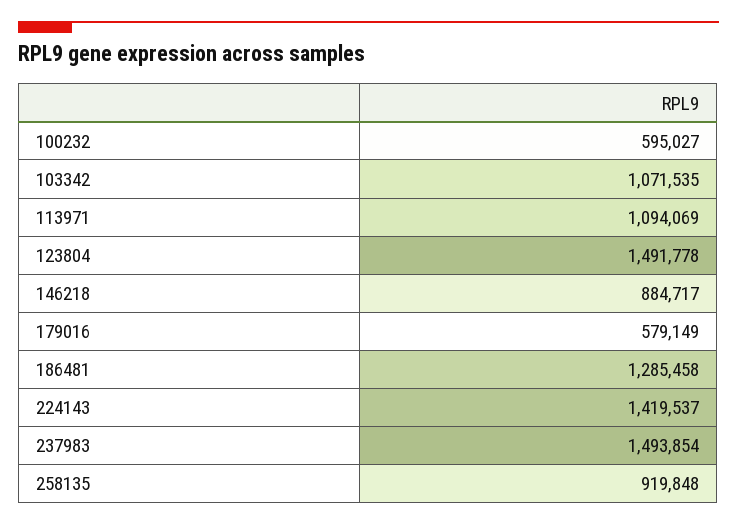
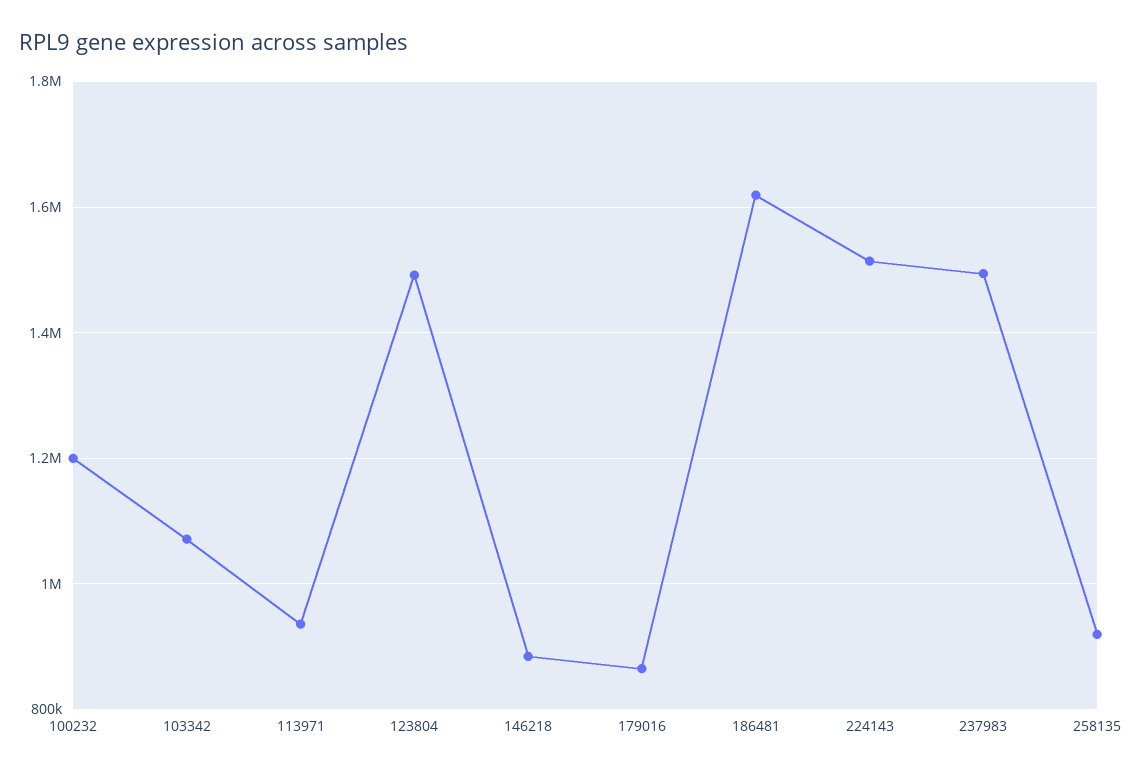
  {
-   "100232": 595027,
+   "100232": 1200000,
    "103342": 1071535,
-   "113971": 1094069,
+   "113971": 940000,
    "123804": 1491778,
    "146218": 884717,
-   "179016": 579149,
+   "179016": 860000,
-   "186481": 1285458,
+   "186481": 1620000,
-   "224143": 1419537,
+   "224143": 1520000,
    "237983": 1493854,
    "258135": 919848
  }

